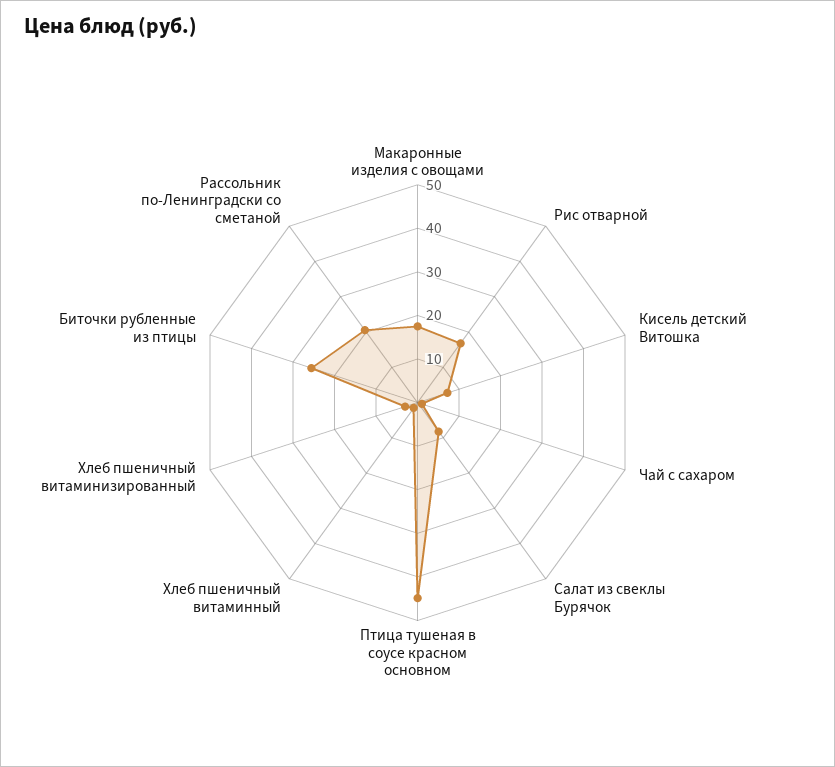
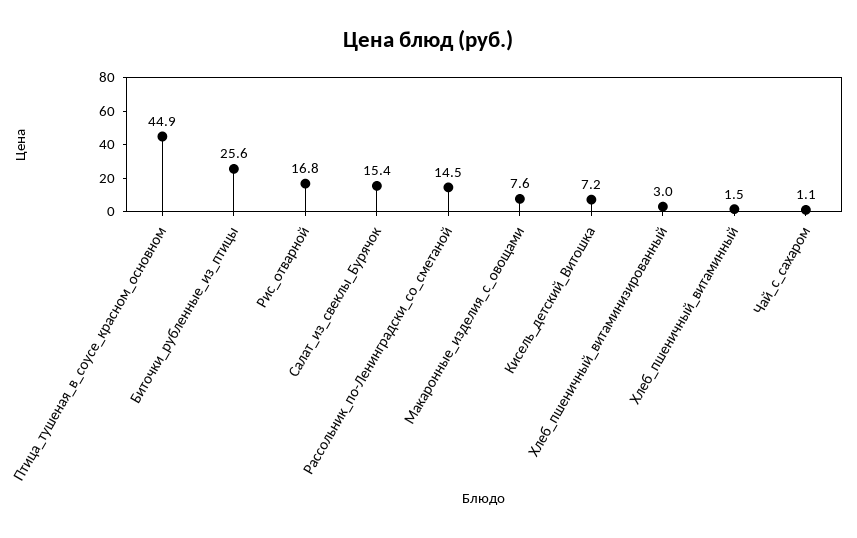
  {
-   "Макаронные изделия с овощами": 18,
+   "Макаронные изделия с овощами": 7.6,
    "Рис отварной": 16.8,
    "Кисель детский Витошка": 7.2,
    "Чай с сахаром": 1.1,
-   "Салат из свеклы Бурячок": 8,
+   "Салат из свеклы Бурячок": 15.4,
    "Птица тушеная в соусе красном основном": 44.9,
    "Хлеб пшеничный витаминный": 1.5,
    "Хлеб пшеничный витаминизированный": 3,
    "Биточки рубленные из птицы": 25.6,
-   "Рассольник по-Ленинградски со сметаной": 20
+   "Рассольник по-Ленинградски со сметаной": 14.5
  }

